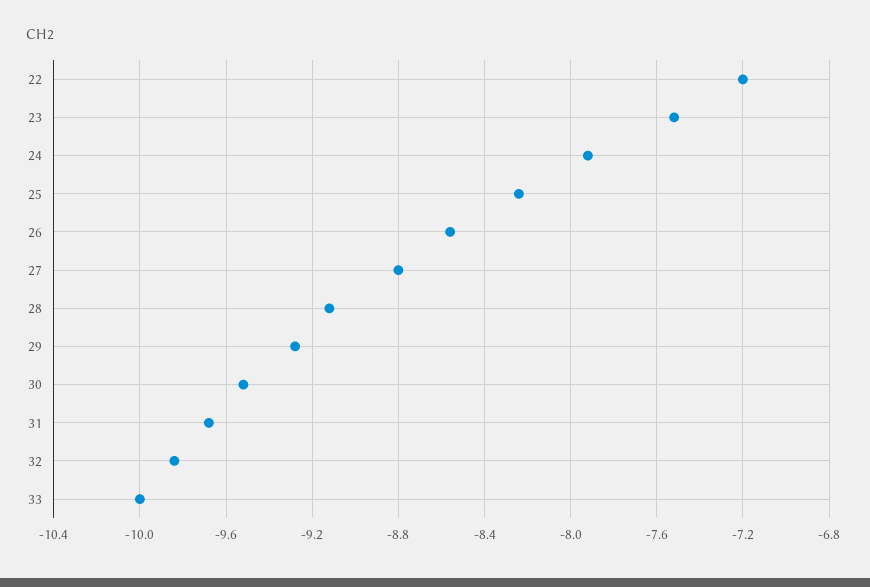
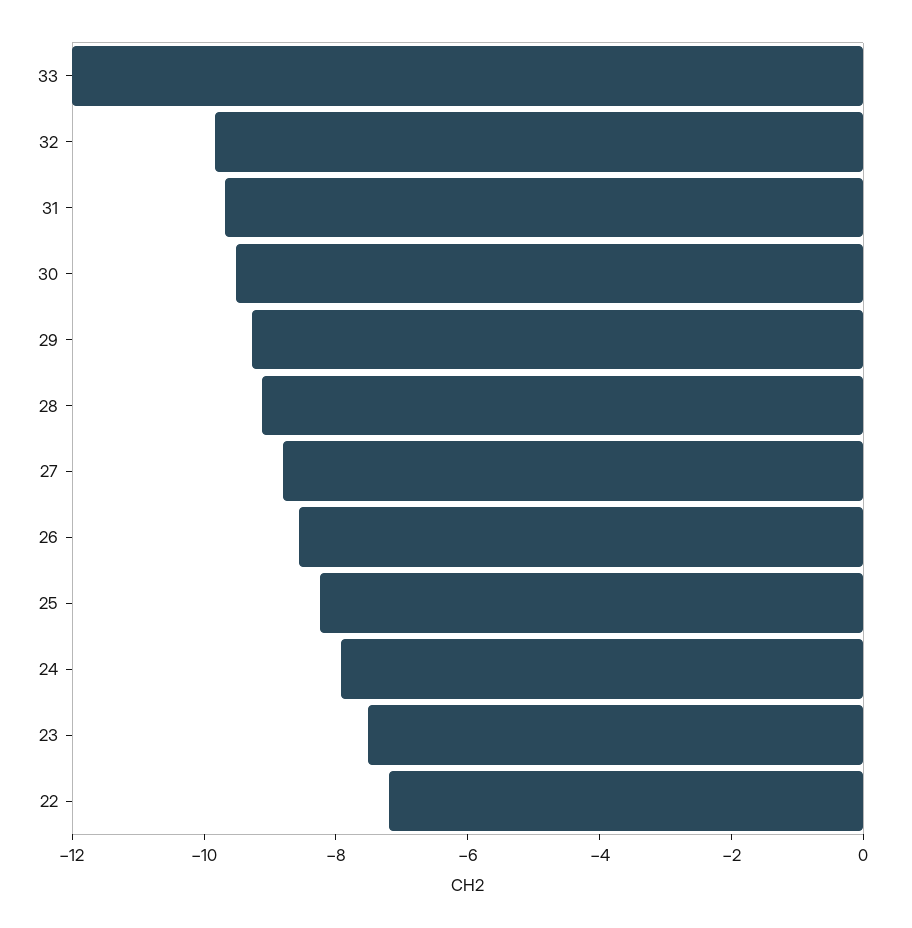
  {
    "22": -7.2,
    "23": -7.5,
    "24": -7.9,
    "25": -8.25,
    "26": -8.55,
    "27": -8.8,
    "28": -9.1,
    "29": -9.3,
    "30": -9.5,
    "31": -9.7,
    "32": -9.85,
-   "33": -10
+   "33": -12
  }

